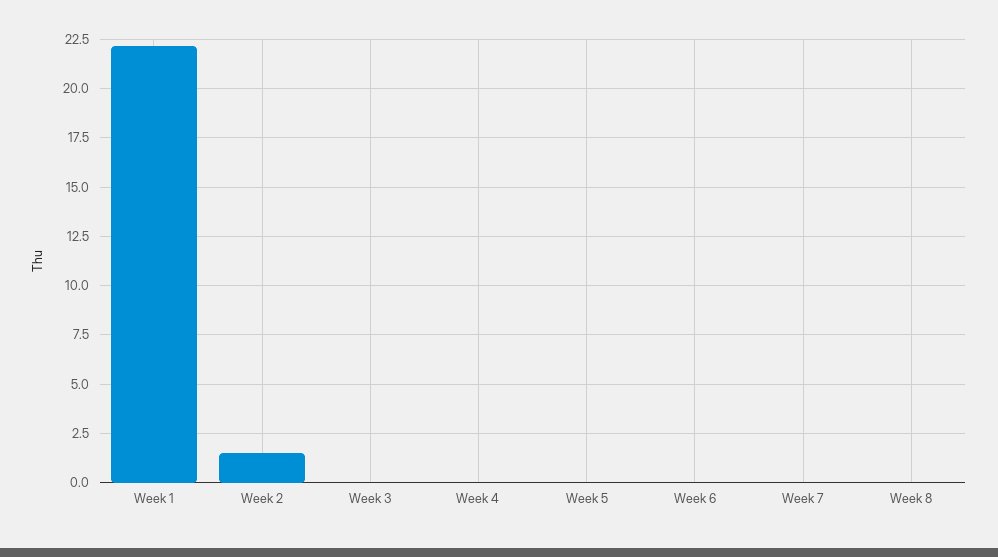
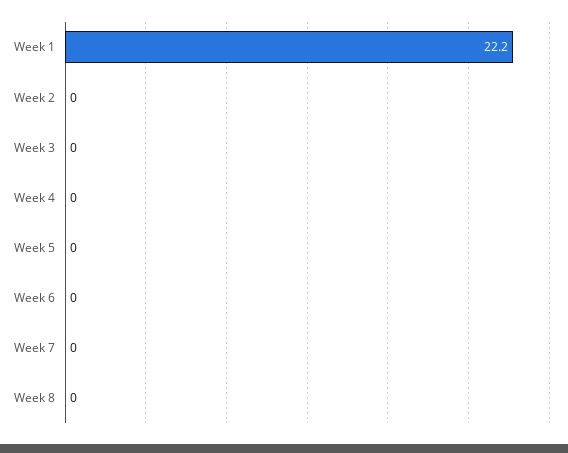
  {
    "Week 1": 22.2,
-   "Week 2": 1.5,
+   "Week 2": 0,
    "Week 3": 0,
    "Week 4": 0,
    "Week 5": 0,
    "Week 6": 0,
    "Week 7": 0,
    "Week 8": 0
  }

